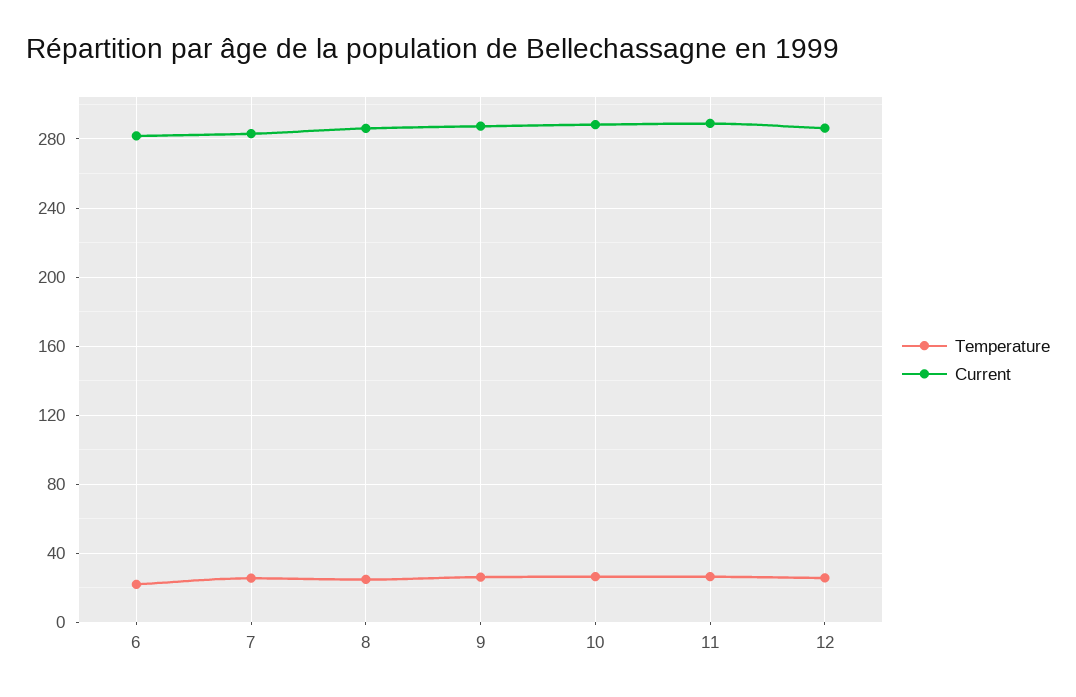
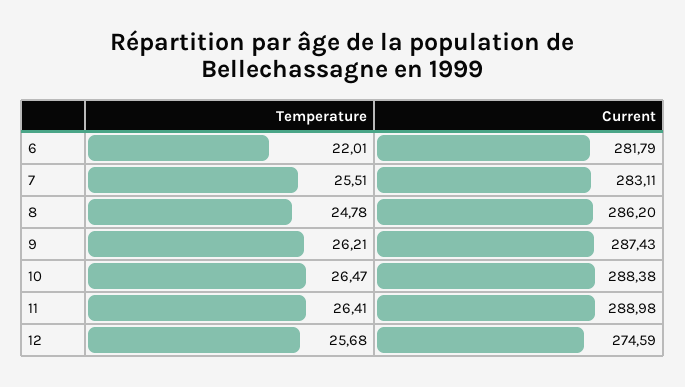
  {
    "Temperature": {
      "6": 22.01,
      "7": 25.51,
      "8": 24.78,
      "9": 26.21,
      "10": 26.47,
      "11": 26.41,
      "12": 25.68
    },
    "Current": {
      "6": 281.79,
      "7": 283.11,
      "8": 286.2,
      "9": 287.43,
      "10": 288.38,
      "11": 288.98,
-     "12": 285
+     "12": 274.59
    }
  }

